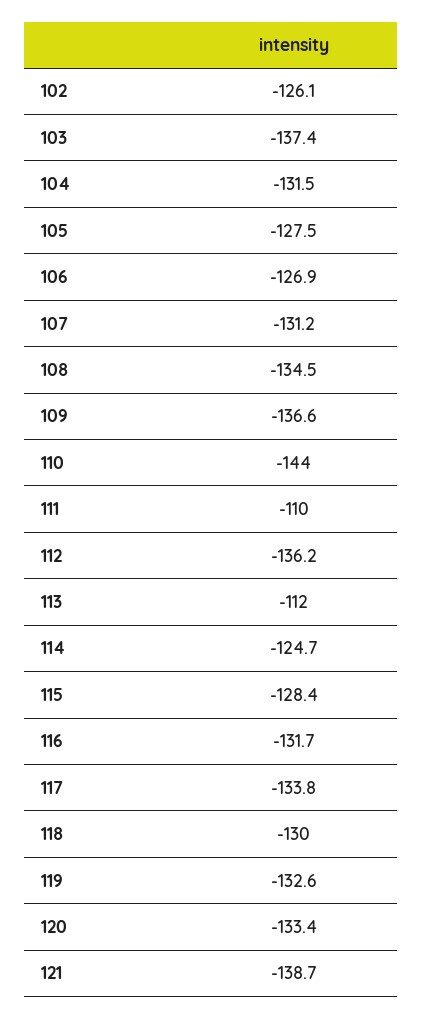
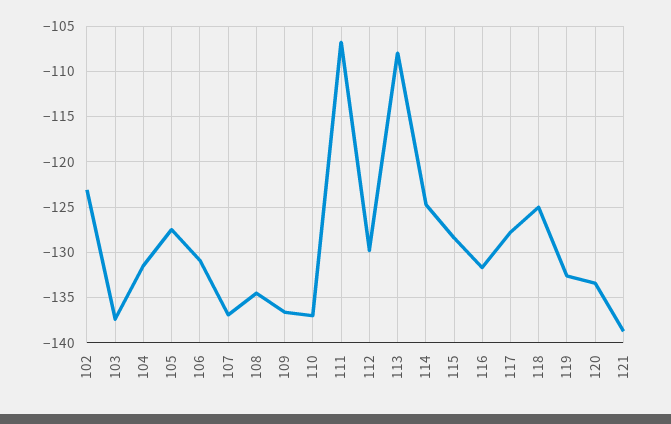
  {
-   "102": -126.1,
+   "102": -123,
    "103": -137.4,
    "104": -131.5,
    "105": -127.5,
-   "106": -126.9,
+   "106": -131,
-   "107": -131.2,
+   "107": -137,
    "108": -134.5,
    "109": -136.6,
-   "110": -144,
+   "110": -137,
-   "111": -110,
+   "111": -107,
-   "112": -136.2,
+   "112": -130,
-   "113": -112,
+   "113": -108,
    "114": -124.7,
    "115": -128.4,
    "116": -131.7,
-   "117": -133.8,
+   "117": -128,
-   "118": -130,
+   "118": -125,
    "119": -132.6,
    "120": -133.4,
    "121": -138.7
  }

